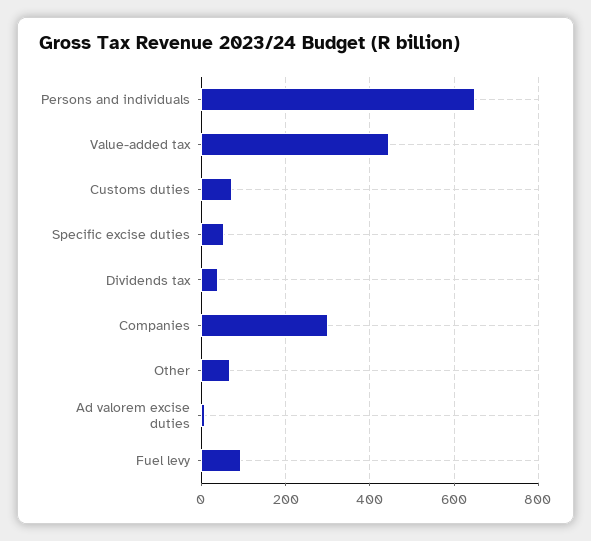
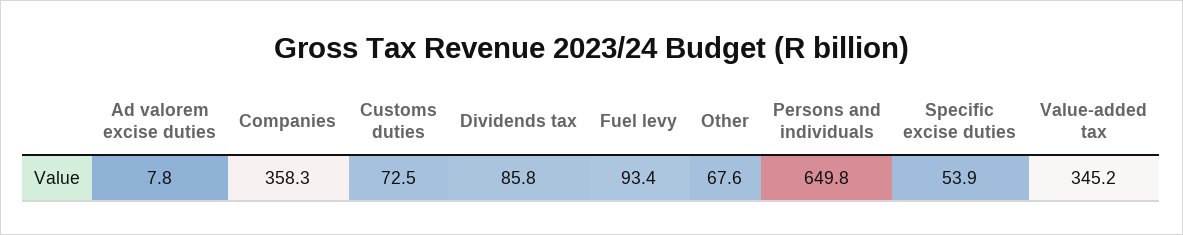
  {
    "Persons and individuals": 649.8,
-   "Value-added tax": 440,
+   "Value-added tax": 345.2,
    "Customs duties": 72.5,
    "Specific excise duties": 53.9,
-   "Dividends tax": 40,
+   "Dividends tax": 85.8,
-   "Companies": 300,
+   "Companies": 358.3,
    "Other": 67.6,
    "Ad valorem excise duties": 7.8,
    "Fuel levy": 93.4
  }

